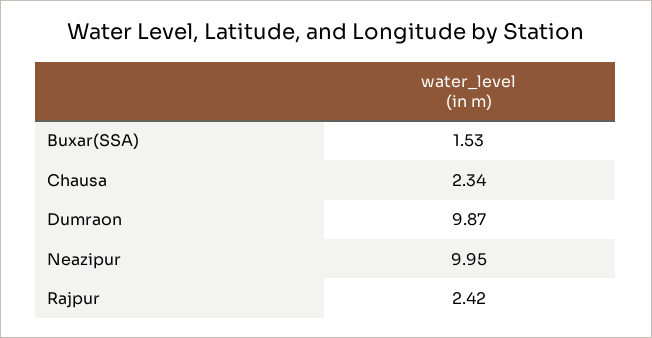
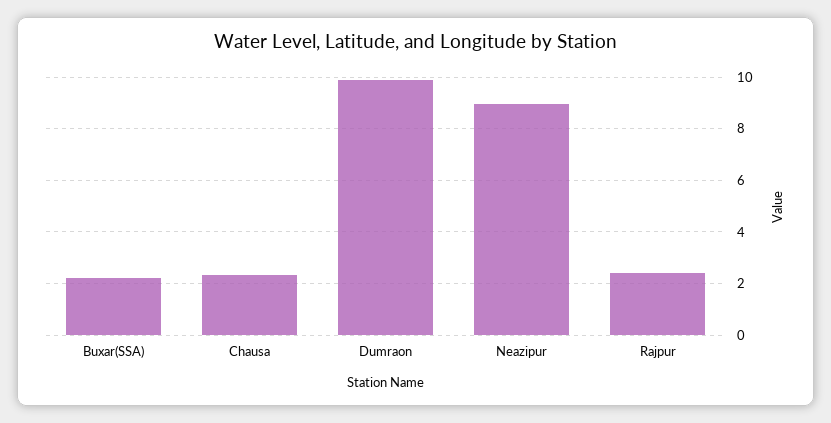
  {
-   "Buxar(SSA)": 1.53,
+   "Buxar(SSA)": 2.25,
    "Chausa": 2.34,
    "Dumraon": 9.87,
-   "Neazipur": 9.95,
+   "Neazipur": 9,
    "Rajpur": 2.42
  }

